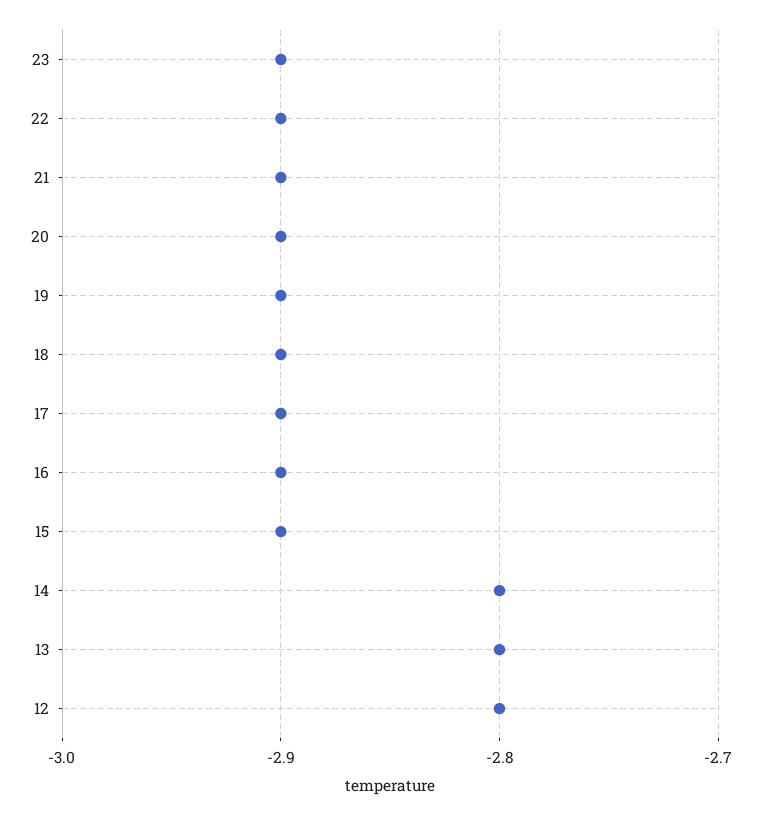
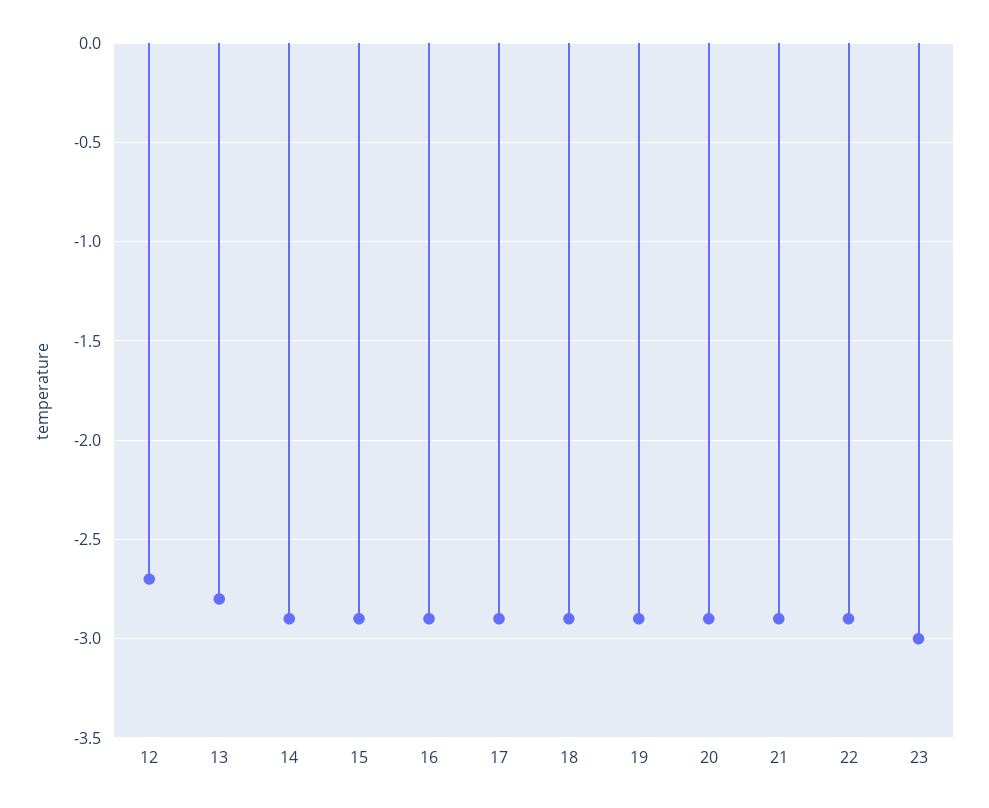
  {
-   "23": -2.9,
+   "23": -3,
    "22": -2.9,
    "21": -2.9,
    "20": -2.9,
    "19": -2.9,
    "18": -2.9,
    "17": -2.9,
    "16": -2.9,
    "15": -2.9,
-   "14": -2.8,
+   "14": -2.9,
    "13": -2.8,
-   "12": -2.8
+   "12": -2.7
  }

